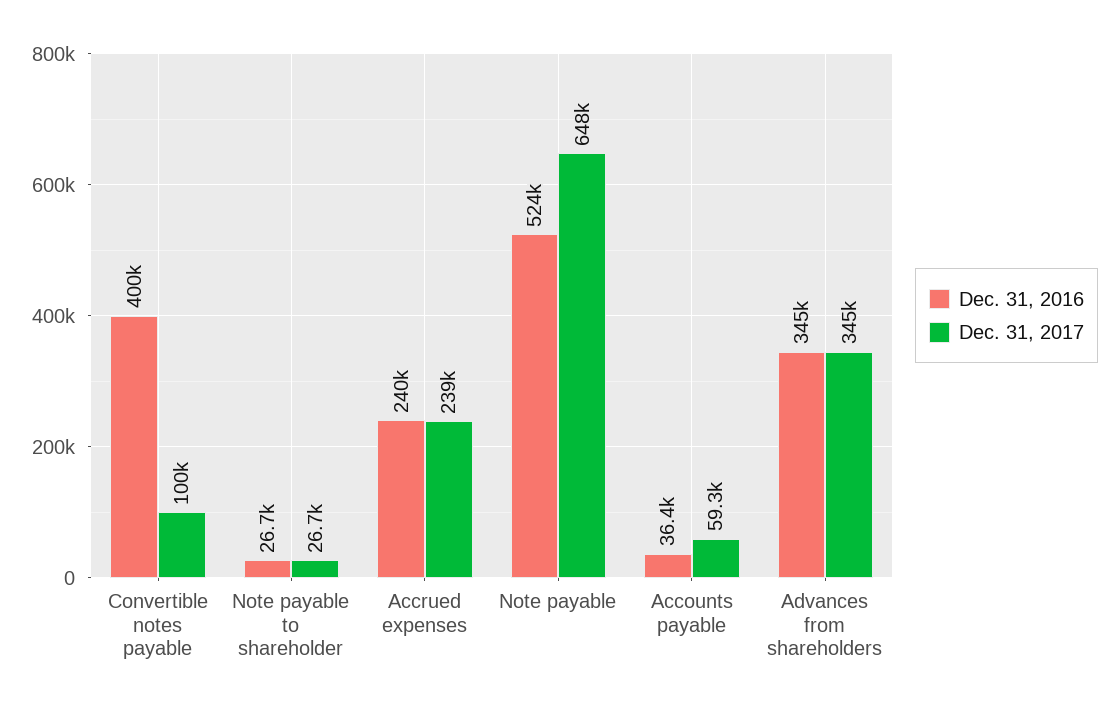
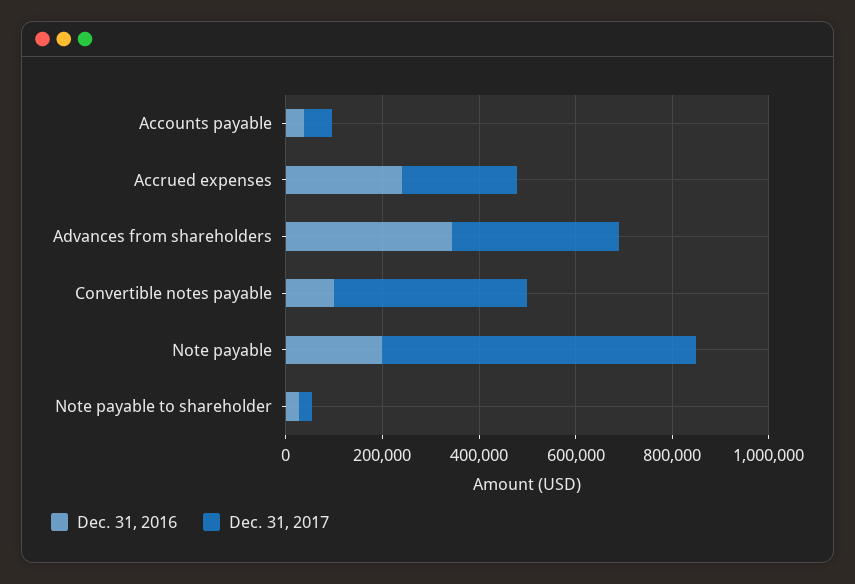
  {
    "Dec. 31, 2016": {
-     "Convertible notes payable": 400000,
+     "Convertible notes payable": 100000,
      "Note payable to shareholder": 26700,
      "Accrued expenses": 240000,
-     "Note payable": 524000,
+     "Note payable": 200000,
      "Accounts payable": 36400,
      "Advances from shareholders": 345000
    },
    "Dec. 31, 2017": {
-     "Convertible notes payable": 100000,
+     "Convertible notes payable": 400000,
      "Note payable to shareholder": 26700,
      "Accrued expenses": 239000,
      "Note payable": 648000,
      "Accounts payable": 59300,
      "Advances from shareholders": 345000
    }
  }

